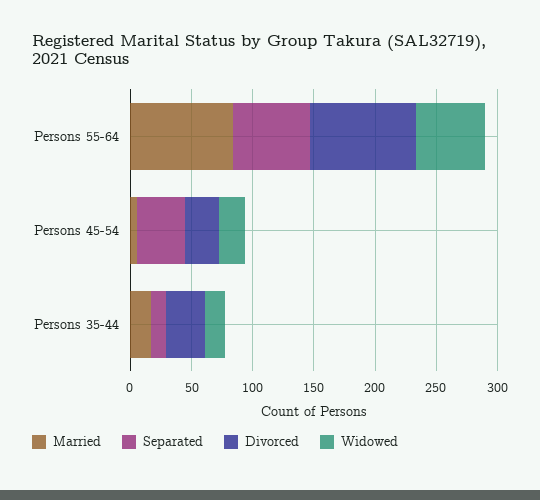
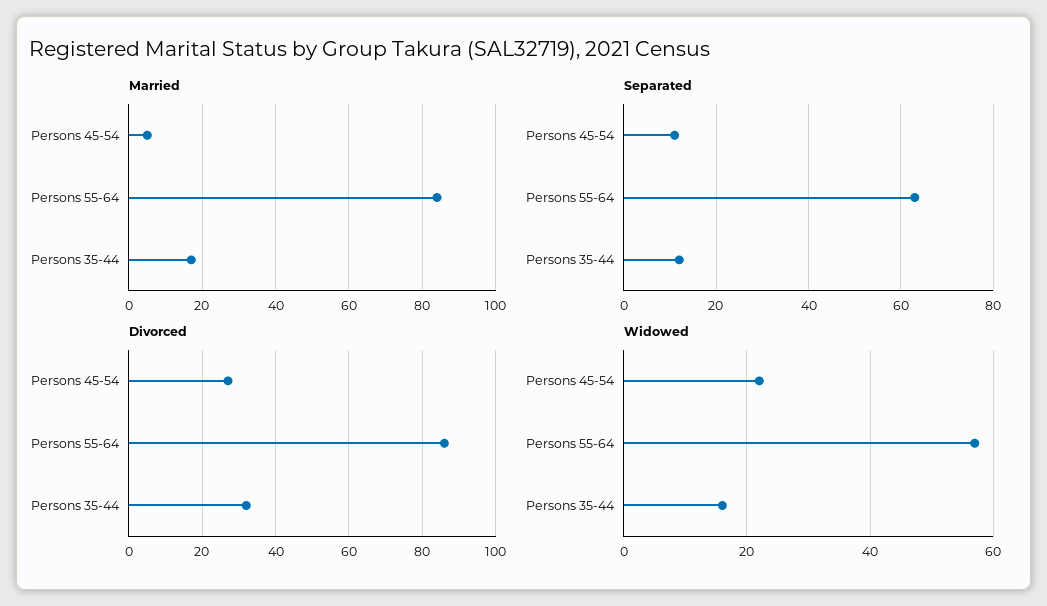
  {
    "Married": {
      "Persons 55-64": 85,
      "Persons 45-54": 5,
      "Persons 35-44": 15
    },
    "Separated": {
      "Persons 55-64": 65,
-     "Persons 45-54": 40,
+     "Persons 45-54": 10,
      "Persons 35-44": 10
    },
    "Divorced": {
      "Persons 55-64": 85,
      "Persons 45-54": 25,
      "Persons 35-44": 30
    },
    "Widowed": {
      "Persons 55-64": 55,
      "Persons 45-54": 20,
      "Persons 35-44": 15
    }
  }

